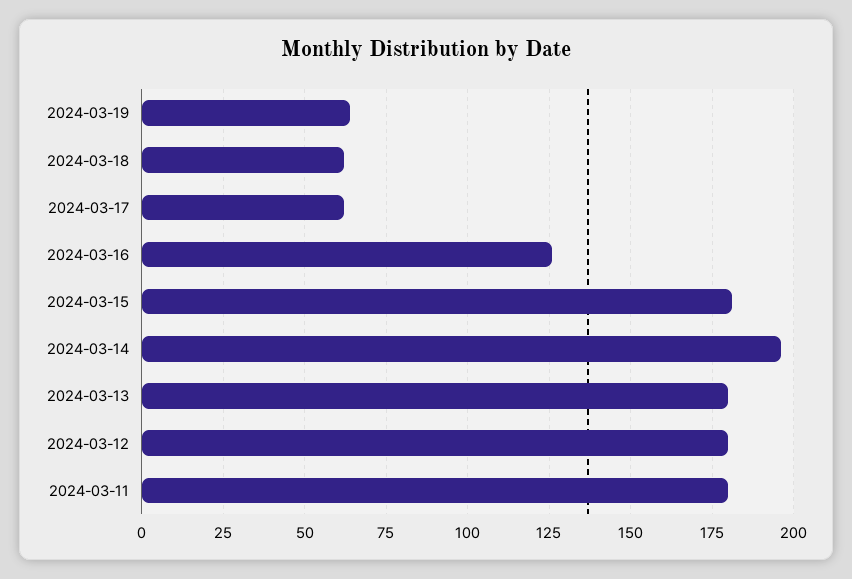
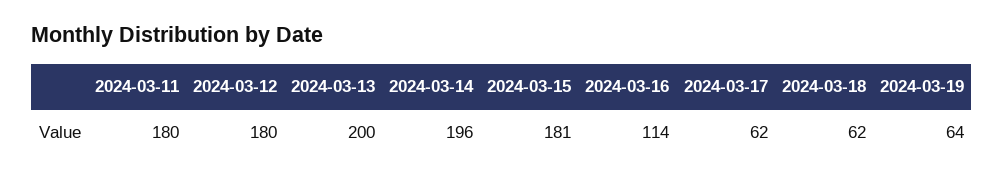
  {
    "2024-03-19": 64,
    "2024-03-18": 62,
    "2024-03-17": 62,
-   "2024-03-16": 125,
+   "2024-03-16": 114,
    "2024-03-15": 181,
    "2024-03-14": 196,
-   "2024-03-13": 180,
+   "2024-03-13": 200,
    "2024-03-12": 180,
    "2024-03-11": 180
  }

